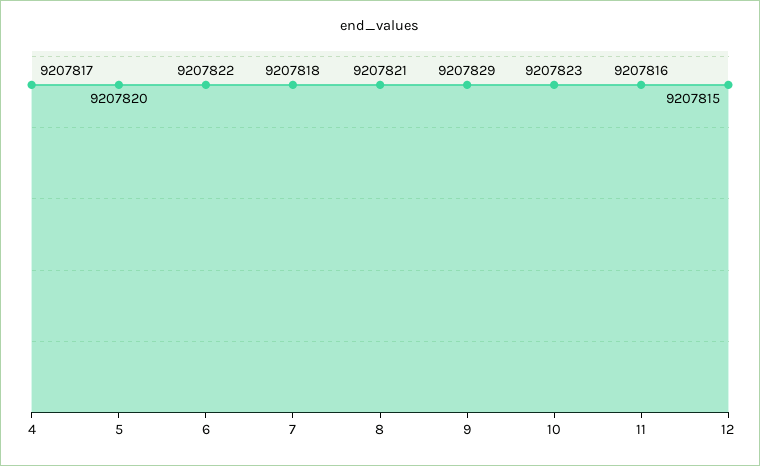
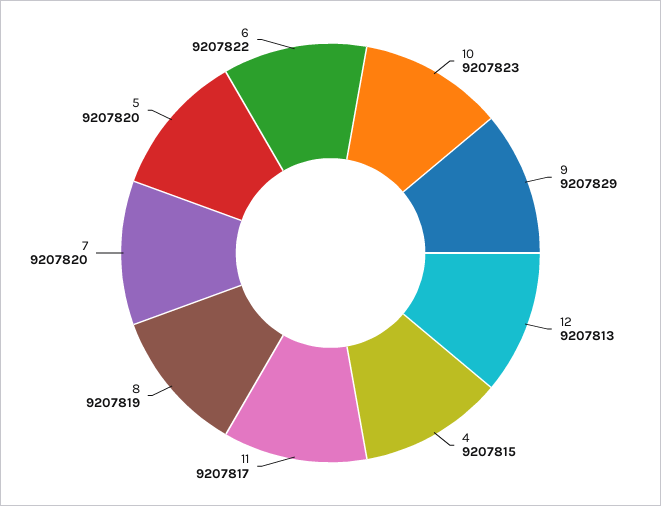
  {
-   "4": 9207817,
+   "4": 9207815,
    "5": 9207820,
    "6": 9207822,
-   "7": 9207818,
+   "7": 9207820,
-   "8": 9207821,
+   "8": 9207819,
    "9": 9207829,
    "10": 9207823,
-   "11": 9207816,
+   "11": 9207817,
-   "12": 9207815
+   "12": 9207813
  }

